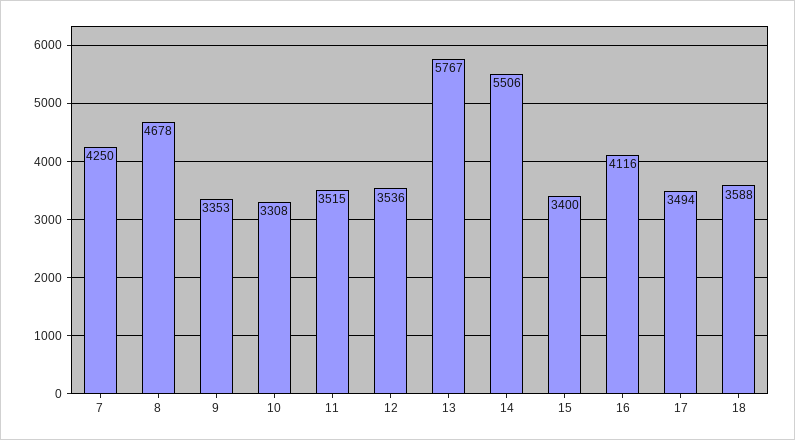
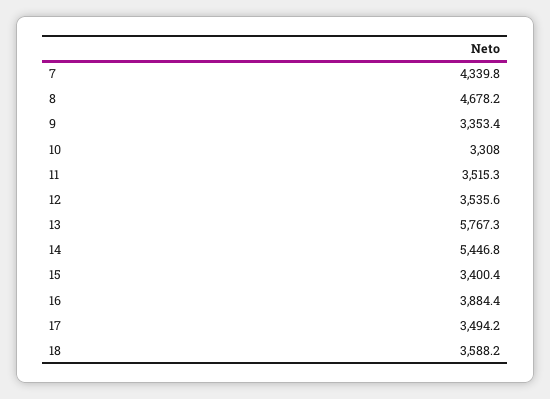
  {
-   "7": 4250,
+   "7": 4339.8,
    "8": 4678.2,
    "9": 3353.4,
    "10": 3308,
    "11": 3515.3,
    "12": 3535.6,
    "13": 5767.3,
-   "14": 5506,
+   "14": 5446.8,
    "15": 3400.4,
-   "16": 4116,
+   "16": 3884.4,
    "17": 3494.2,
    "18": 3588.2
  }

